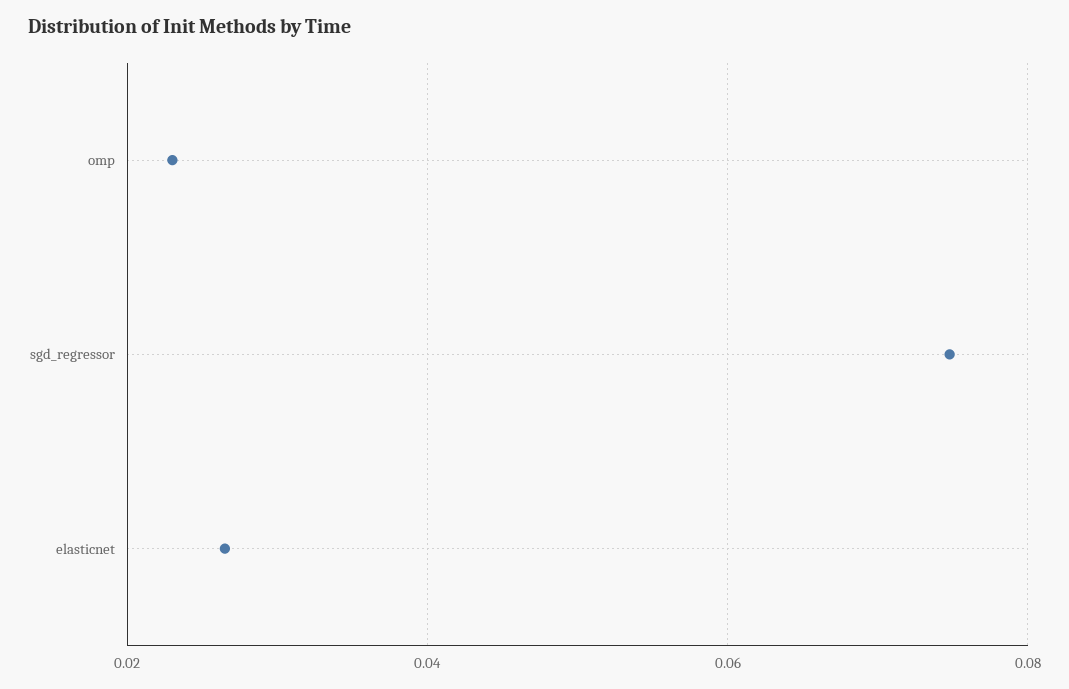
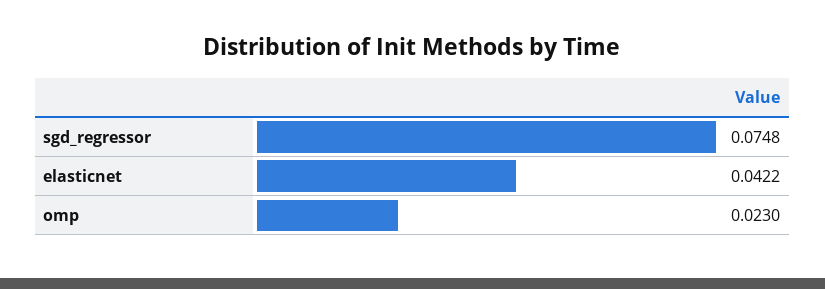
  {
    "omp": 0.023,
    "sgd_regressor": 0.0748,
-   "elasticnet": 0.026
+   "elasticnet": 0.0422
  }

